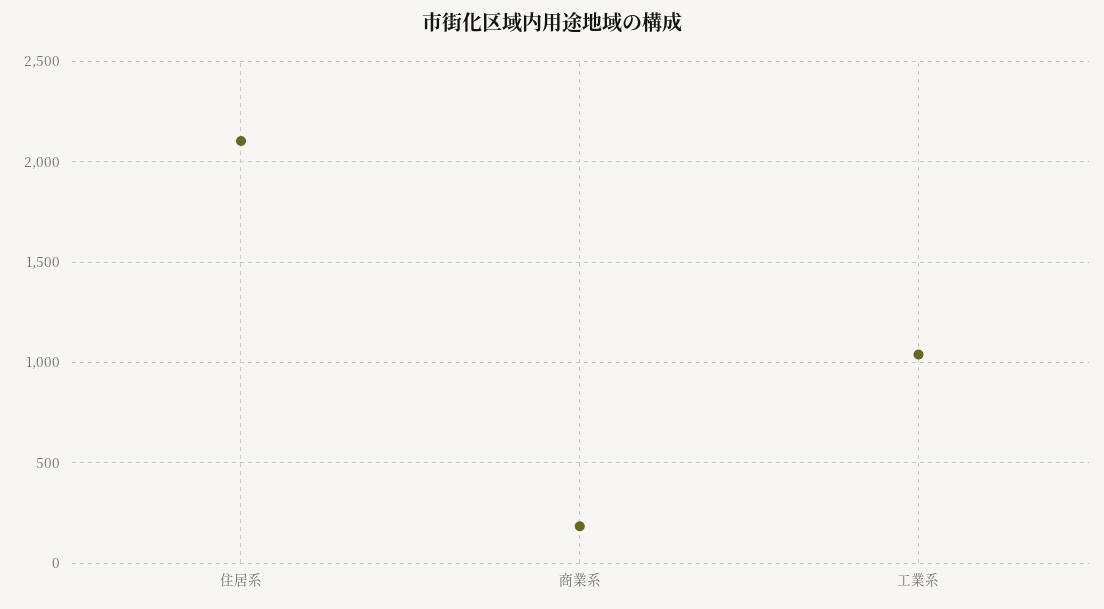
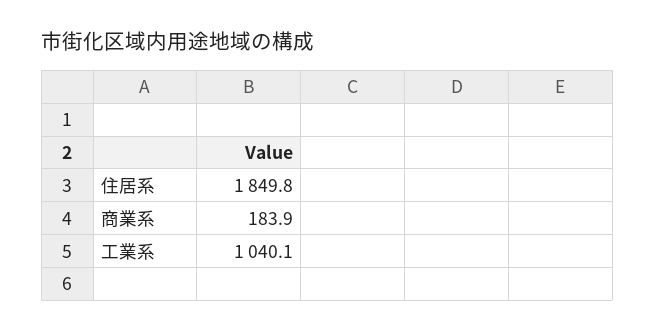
  {
-   "住居系": 2100,
+   "住居系": 1849.8,
    "商業系": 183.9,
    "工業系": 1040.1
  }

